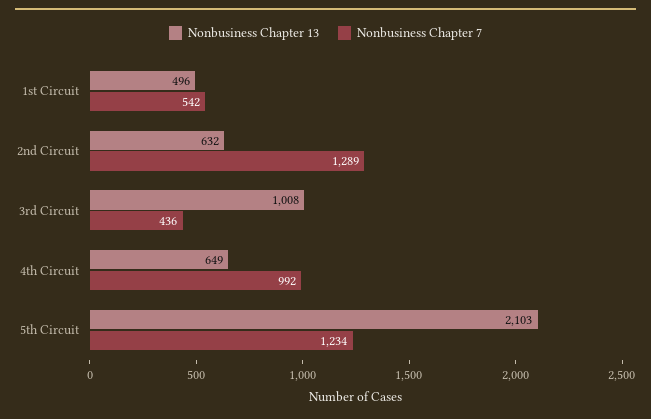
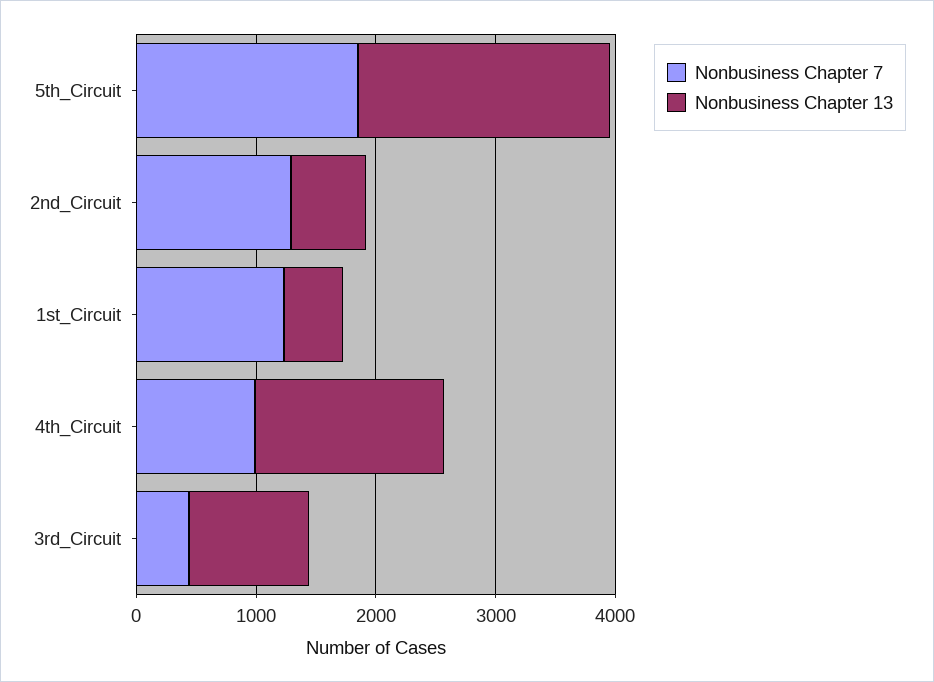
  {
    "Nonbusiness Chapter 13": {
      "1st Circuit": 496,
      "2nd Circuit": 632,
      "3rd Circuit": 1008,
-     "4th Circuit": 649,
+     "4th Circuit": 1600,
      "5th Circuit": 2103
    },
    "Nonbusiness Chapter 7": {
-     "1st Circuit": 542,
+     "1st Circuit": 1200,
      "2nd Circuit": 1289,
      "3rd Circuit": 436,
      "4th Circuit": 992,
-     "5th Circuit": 1234
+     "5th Circuit": 1800
    }
  }

